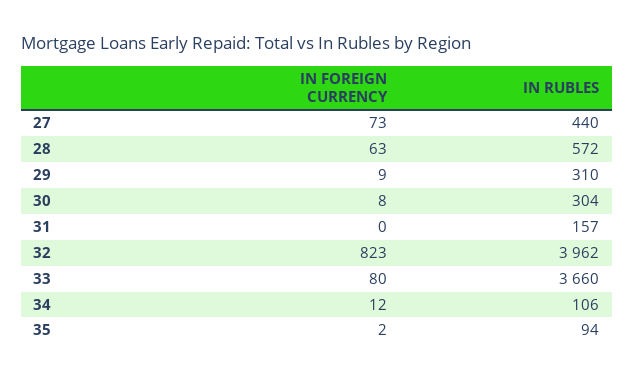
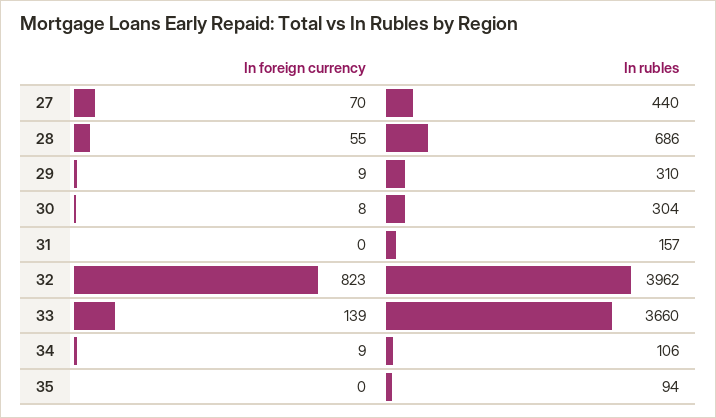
  {
    "IN FOREIGN CURRENCY": {
-     "27": 73,
+     "27": 70,
-     "28": 63,
+     "28": 55,
      "29": 9,
      "30": 8,
      "31": 0,
      "32": 823,
-     "33": 80,
+     "33": 139,
-     "34": 12,
+     "34": 9,
-     "35": 2
+     "35": 0
    },
    "IN RUBLES": {
      "27": 440,
-     "28": 572,
+     "28": 686,
      "29": 310,
      "30": 304,
      "31": 157,
      "32": 3962,
      "33": 3660,
      "34": 106,
      "35": 94
    }
  }

